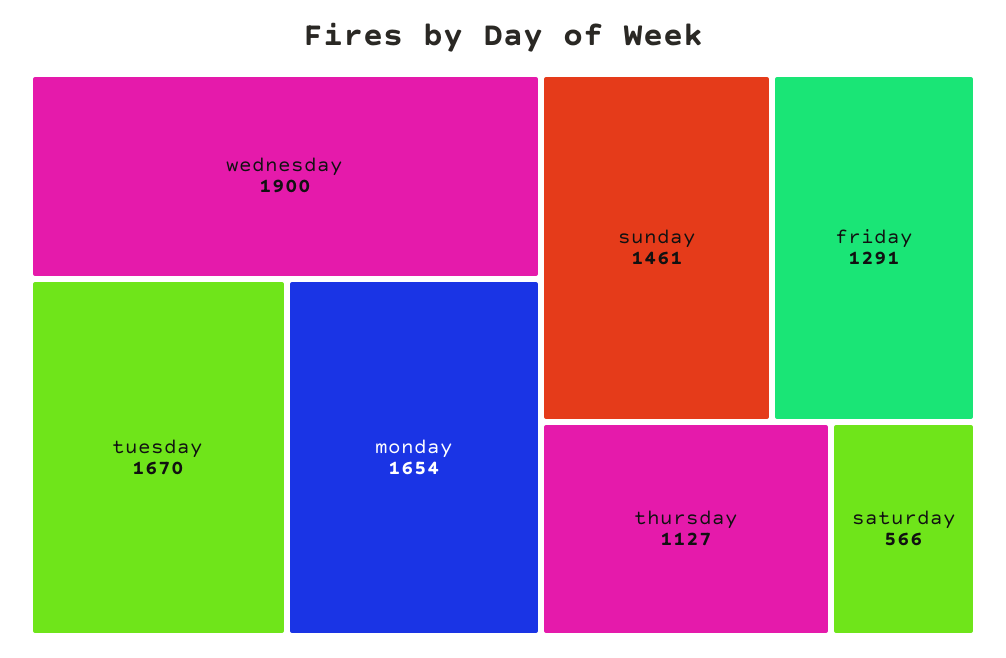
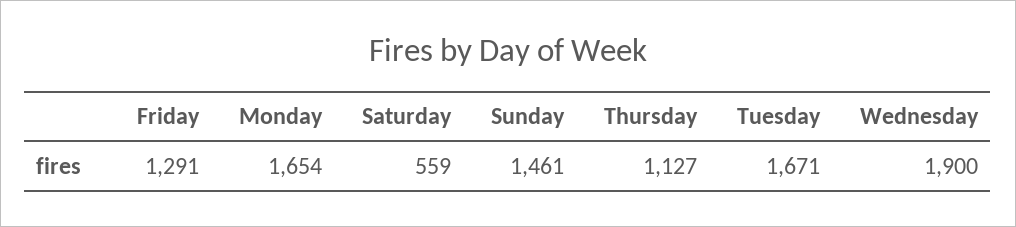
  {
    "wednesday": 1900,
-   "tuesday": 1670,
+   "tuesday": 1671,
    "monday": 1654,
    "sunday": 1461,
    "friday": 1291,
    "thursday": 1127,
-   "saturday": 566
+   "saturday": 559
  }

